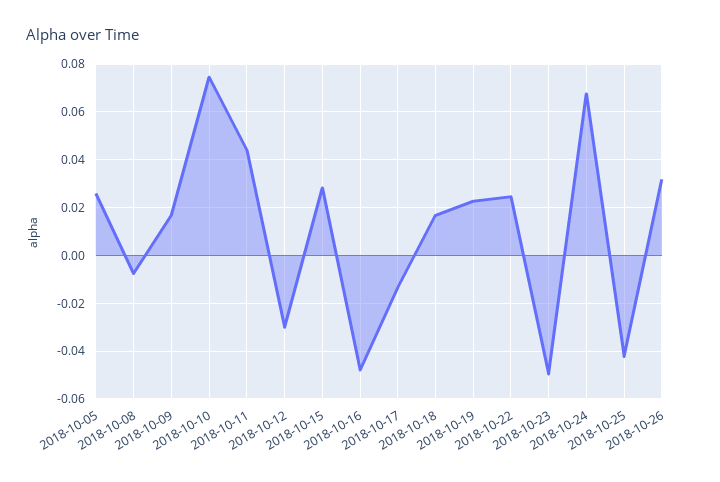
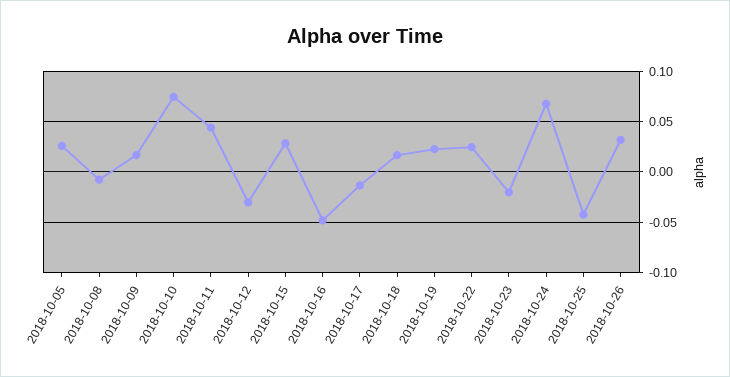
  {
    "2018-10-05": 0.025,
    "2018-10-08": -0.01,
    "2018-10-09": 0.015,
    "2018-10-10": 0.075,
    "2018-10-11": 0.045,
    "2018-10-12": -0.03,
    "2018-10-15": 0.03,
    "2018-10-16": -0.05,
    "2018-10-17": -0.015,
    "2018-10-18": 0.015,
    "2018-10-19": 0.025,
    "2018-10-22": 0.025,
-   "2018-10-23": -0.05,
+   "2018-10-23": -0.02,
    "2018-10-24": 0.07,
    "2018-10-25": -0.04,
    "2018-10-26": 0.03
  }

